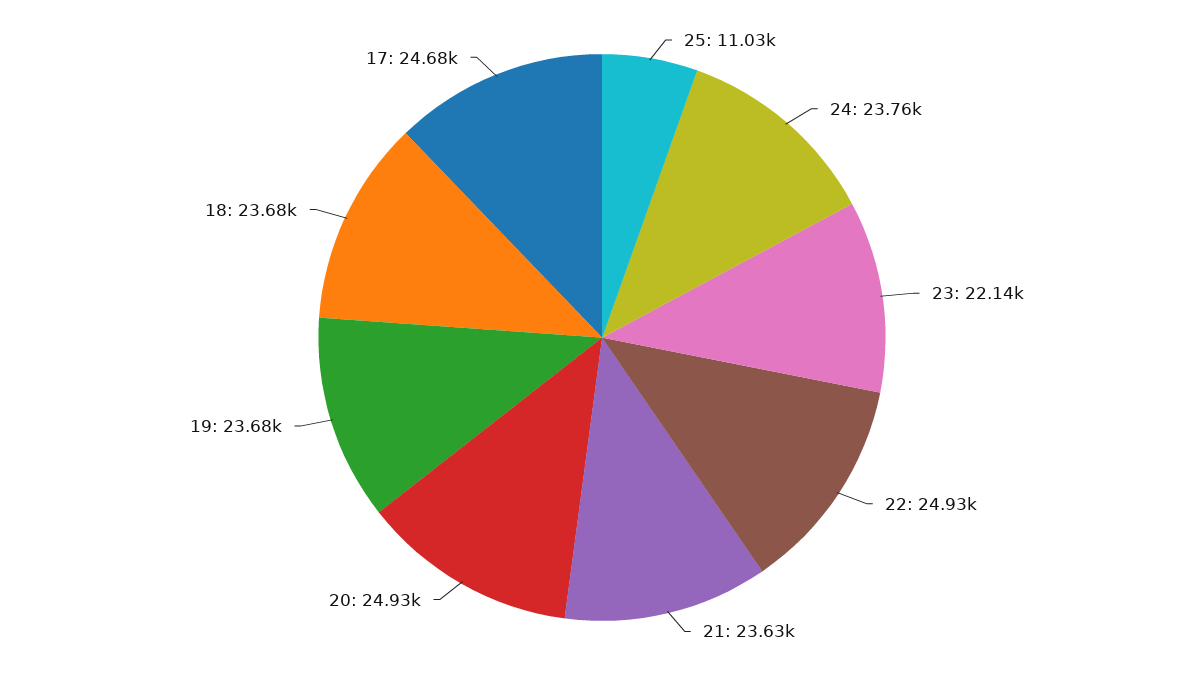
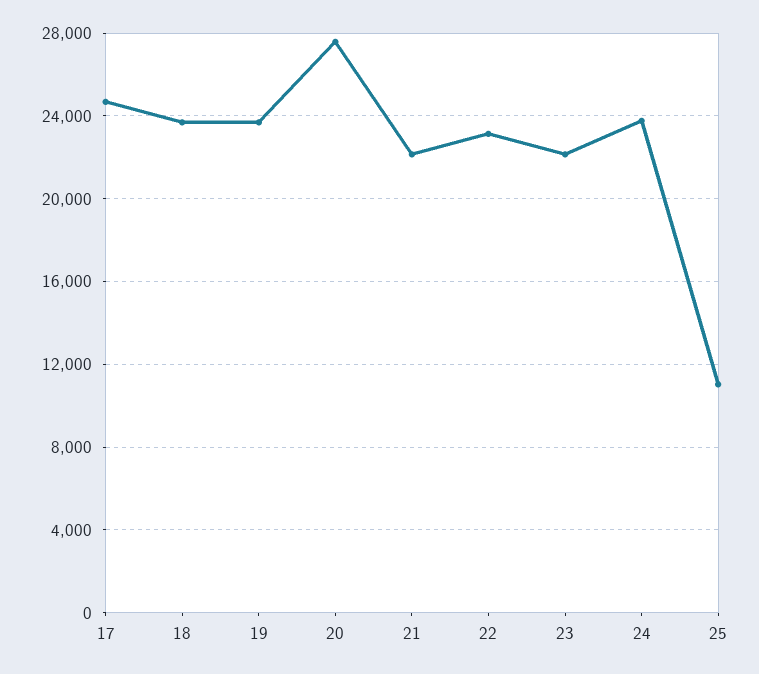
  {
    "25": 11030,
    "24": 23760,
    "23": 22140,
-   "22": 24930,
+   "22": 23000,
-   "21": 23630,
+   "21": 22000,
-   "20": 24930,
+   "20": 27500,
    "19": 23680,
    "18": 23680,
    "17": 24680
  }

